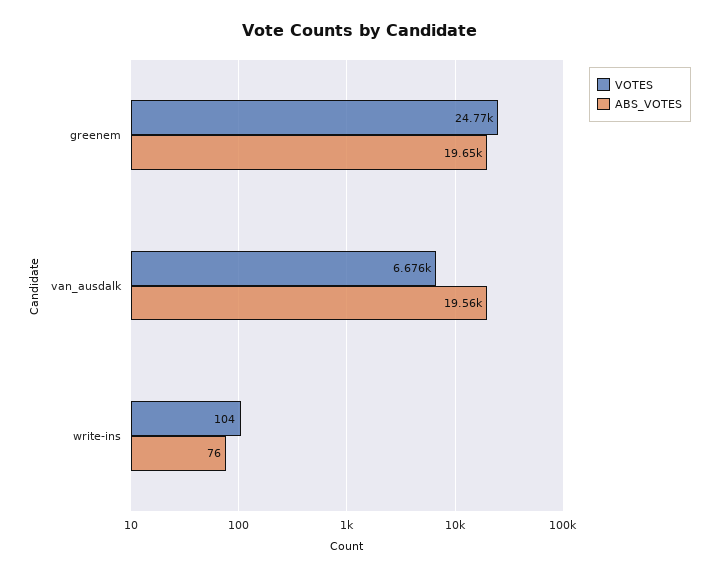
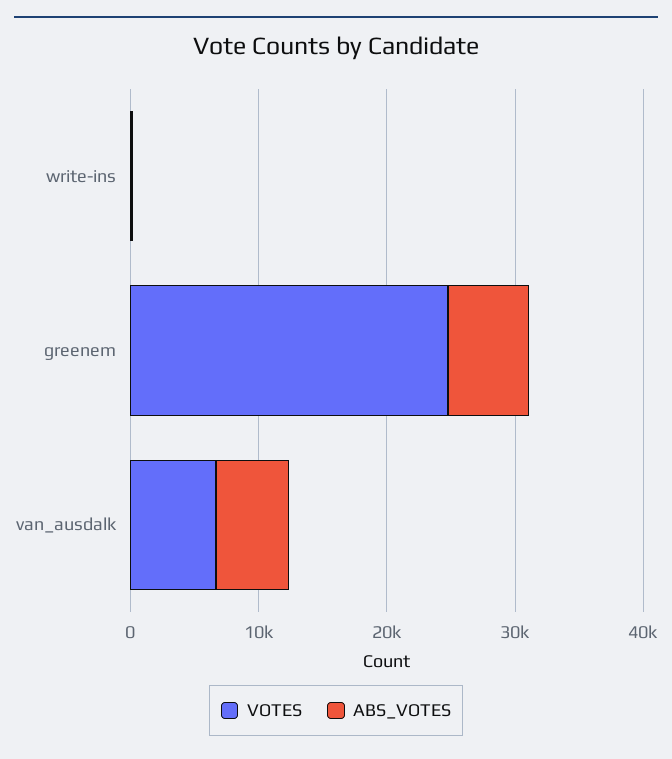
  {
    "VOTES": {
      "greenem": 24770,
      "van_ausdalk": 6676,
      "write-ins": 104
    },
    "ABS_VOTES": {
-     "greenem": 19650,
+     "greenem": 6000,
-     "van_ausdalk": 19560,
+     "van_ausdalk": 6000,
      "write-ins": 76
    }
  }

